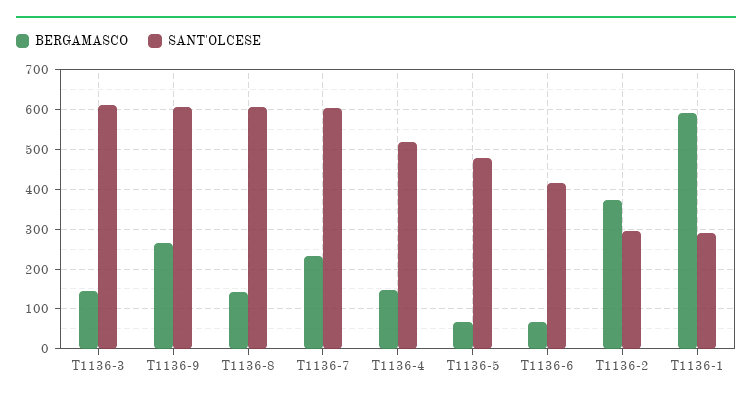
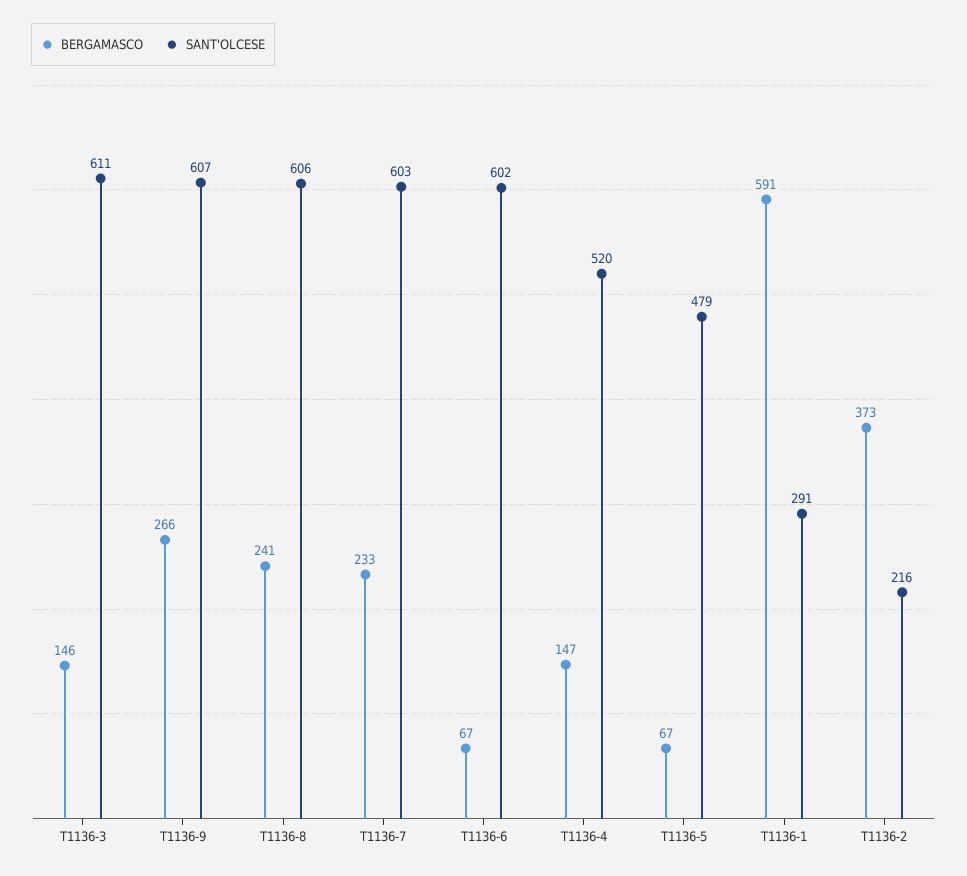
  {
    "BERGAMASCO": {
      "T1136-3": 146,
      "T1136-9": 266,
-     "T1136-8": 140,
+     "T1136-8": 241,
      "T1136-7": 233,
      "T1136-4": 147,
      "T1136-5": 67,
      "T1136-6": 67,
      "T1136-2": 373,
      "T1136-1": 591
    },
    "SANT'OLCESE": {
      "T1136-3": 611,
      "T1136-9": 607,
      "T1136-8": 606,
      "T1136-7": 603,
      "T1136-4": 520,
      "T1136-5": 479,
-     "T1136-6": 420,
+     "T1136-6": 602,
-     "T1136-2": 300,
+     "T1136-2": 216,
      "T1136-1": 291
    }
  }

